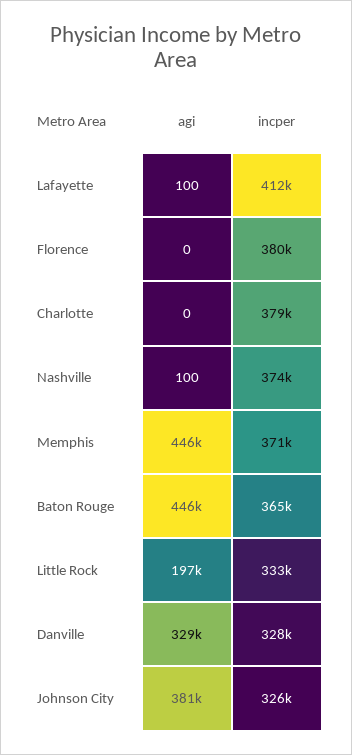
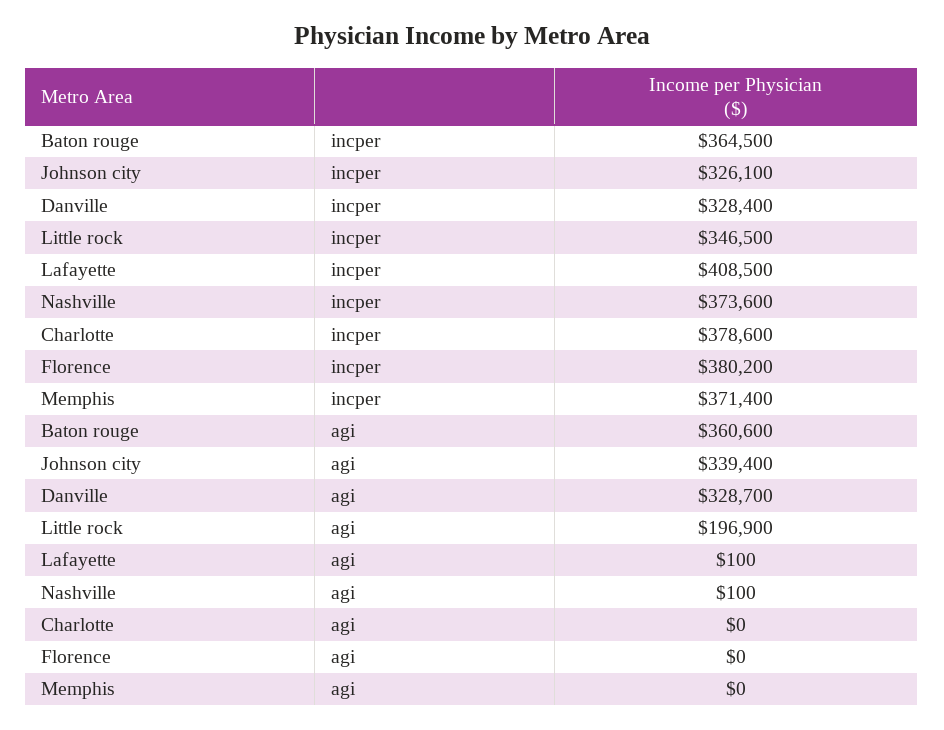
  {
    "agi": {
      "Lafayette": 100,
      "Florence": 0,
      "Charlotte": 0,
      "Nashville": 100,
-     "Memphis": 446000,
+     "Memphis": 0,
-     "Baton Rouge": 446000,
+     "Baton Rouge": 360600,
      "Little Rock": 196900,
      "Danville": 328700,
-     "Johnson City": 381000
+     "Johnson City": 339400
    },
    "incper": {
-     "Lafayette": 412000,
+     "Lafayette": 408500,
      "Florence": 380200,
      "Charlotte": 378600,
      "Nashville": 373600,
      "Memphis": 371400,
      "Baton Rouge": 364500,
-     "Little Rock": 333000,
+     "Little Rock": 346500,
      "Danville": 328400,
      "Johnson City": 326100
    }
  }

